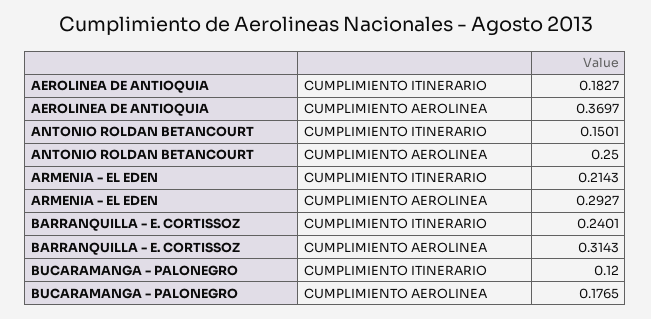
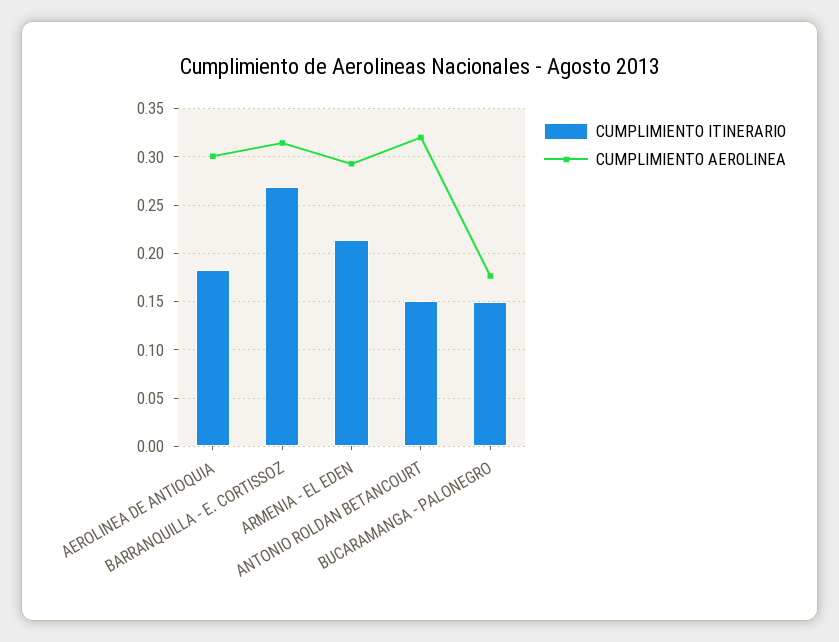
  {
    "CUMPLIMIENTO ITINERARIO": {
      "AEROLINEA DE ANTIOQUIA": 0.1827,
      "ANTONIO ROLDAN BETANCOURT": 0.1501,
      "ARMENIA - EL EDEN": 0.2143,
-     "BARRANQUILLA - E. CORTISSOZ": 0.2401,
+     "BARRANQUILLA - E. CORTISSOZ": 0.27,
-     "BUCARAMANGA - PALONEGRO": 0.12
+     "BUCARAMANGA - PALONEGRO": 0.15
    },
    "CUMPLIMIENTO AEROLINEA": {
-     "AEROLINEA DE ANTIOQUIA": 0.3697,
+     "AEROLINEA DE ANTIOQUIA": 0.3,
-     "ANTONIO ROLDAN BETANCOURT": 0.25,
+     "ANTONIO ROLDAN BETANCOURT": 0.32,
      "ARMENIA - EL EDEN": 0.2927,
      "BARRANQUILLA - E. CORTISSOZ": 0.3143,
      "BUCARAMANGA - PALONEGRO": 0.1765
    }
  }

